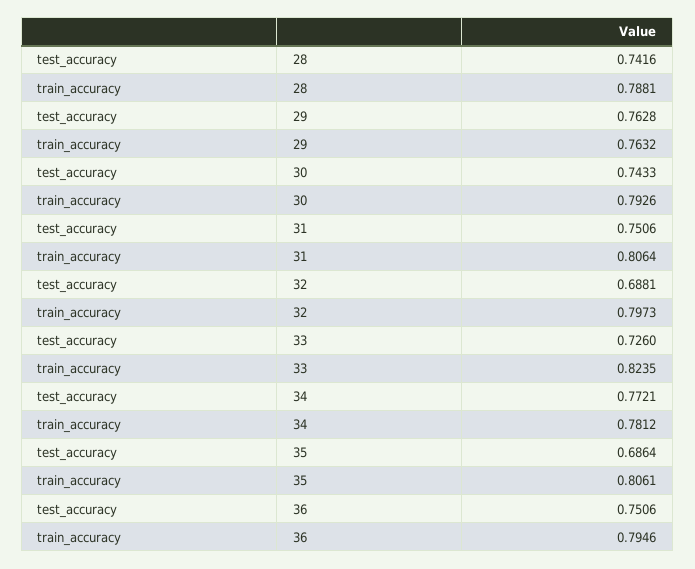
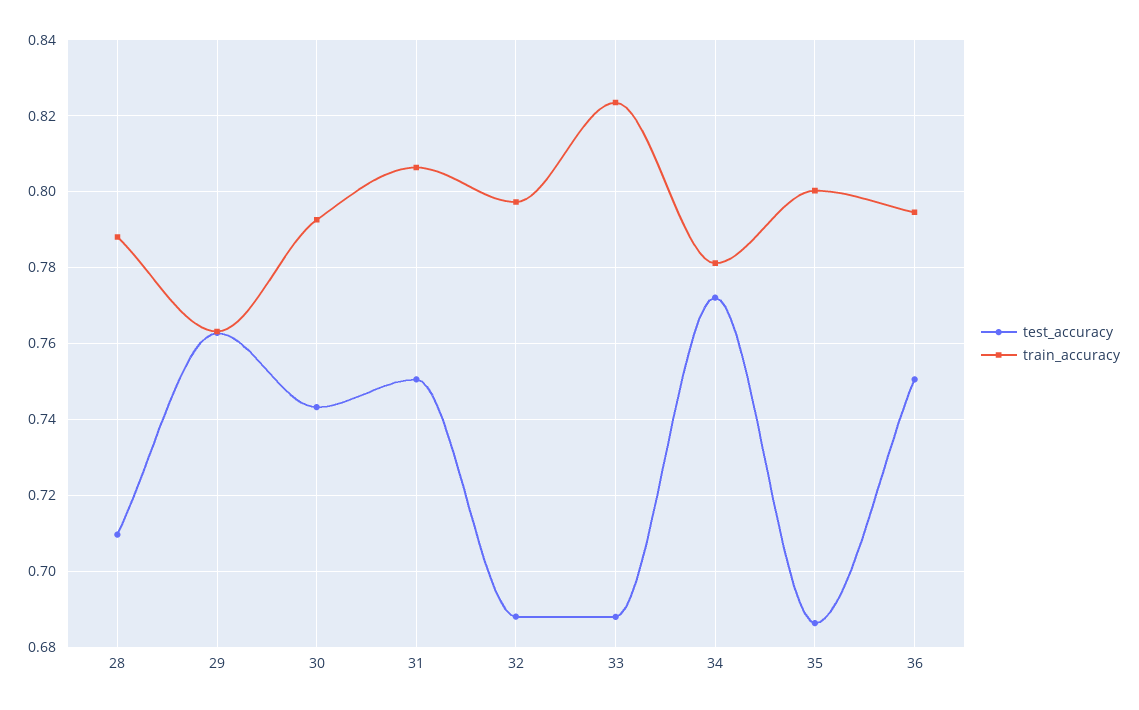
  {
    "test_accuracy": {
-     "28": 0.7416,
+     "28": 0.71,
      "29": 0.7628,
      "30": 0.7433,
      "31": 0.7506,
      "32": 0.6881,
-     "33": 0.726,
+     "33": 0.688,
      "34": 0.7721,
      "35": 0.6864,
      "36": 0.7506
    },
    "train_accuracy": {
      "28": 0.7881,
      "29": 0.7632,
      "30": 0.7926,
      "31": 0.8064,
      "32": 0.7973,
      "33": 0.8235,
      "34": 0.7812,
-     "35": 0.8061,
+     "35": 0.8,
      "36": 0.7946
    }
  }

